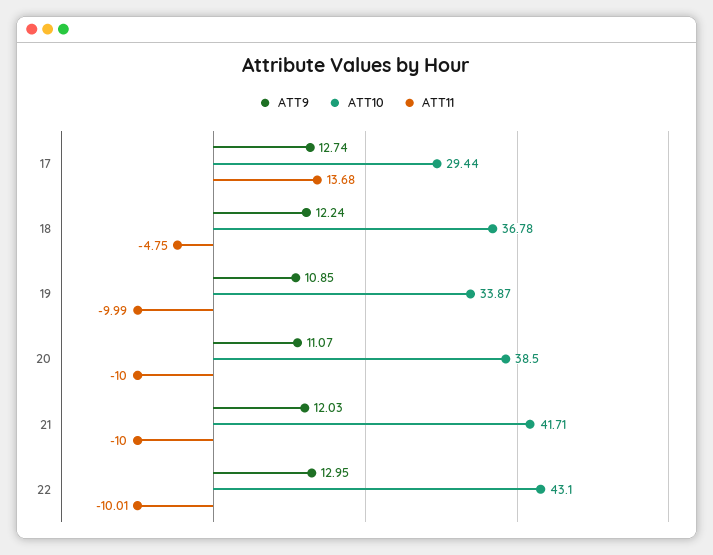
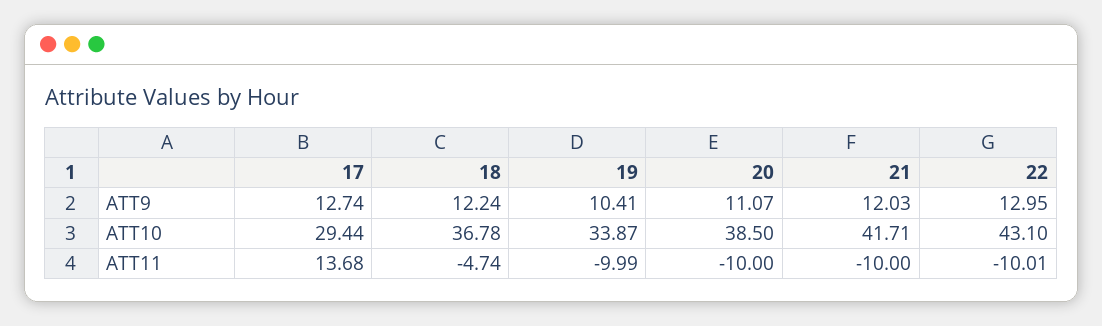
  {
    "ATT9": {
      "17": 12.74,
      "18": 12.24,
-     "19": 10.85,
+     "19": 10.41,
      "20": 11.07,
      "21": 12.03,
      "22": 12.95
    },
    "ATT10": {
      "17": 29.44,
      "18": 36.78,
      "19": 33.87,
      "20": 38.5,
      "21": 41.71,
      "22": 43.1
    },
    "ATT11": {
      "17": 13.68,
-     "18": -4.75,
+     "18": -4.74,
      "19": -9.99,
      "20": -10,
      "21": -10,
      "22": -10.01
    }
  }

